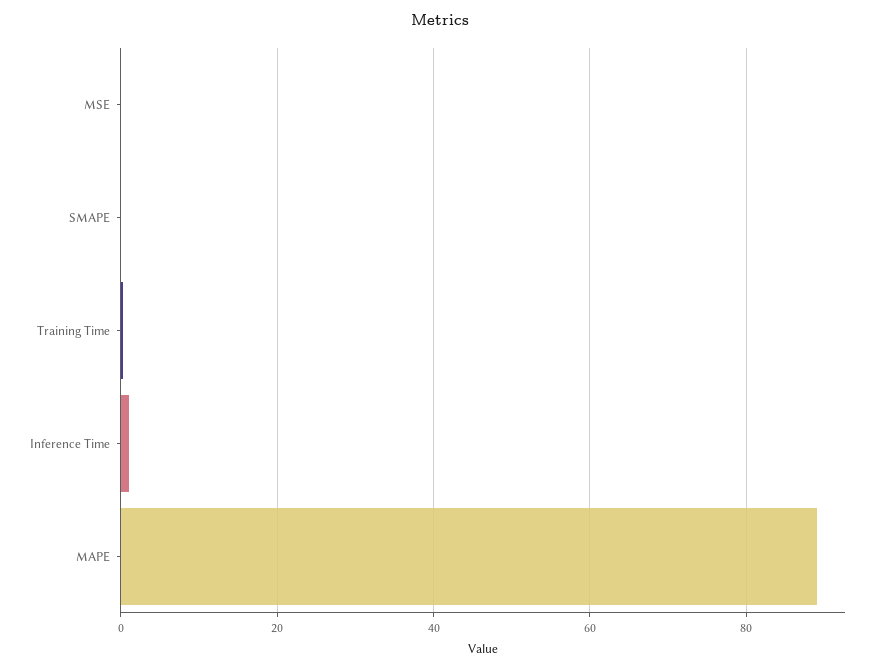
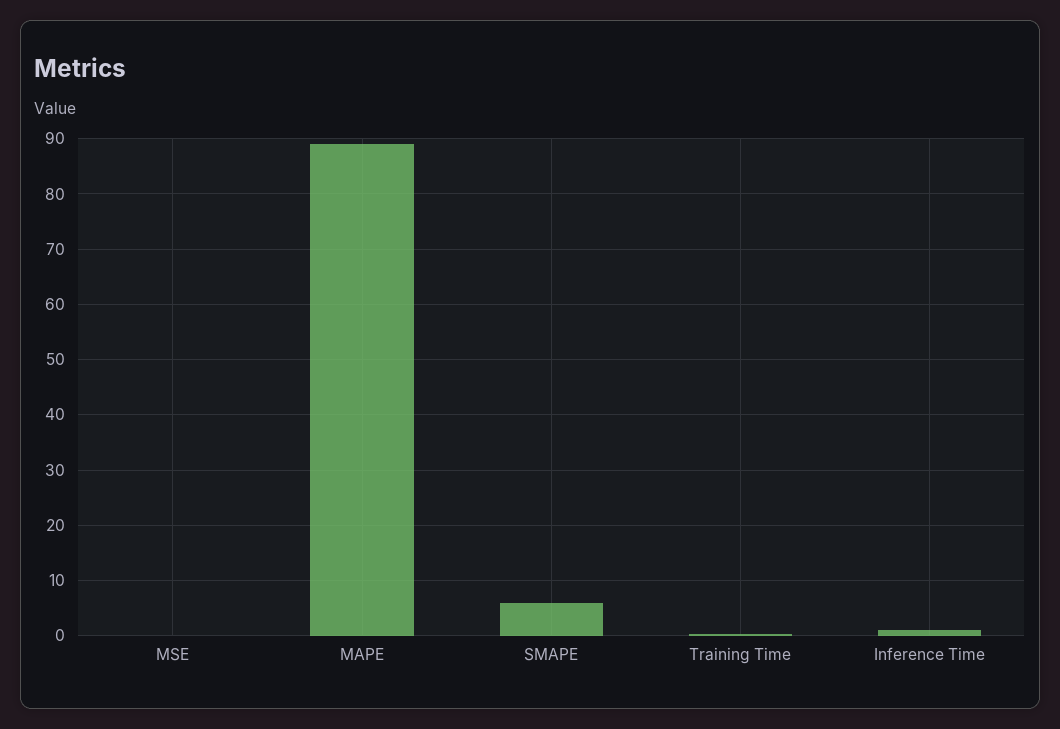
  {
    "MSE": 0,
-   "SMAPE": 0,
+   "SMAPE": 6,
    "Training Time": 0,
    "Inference Time": 2,
    "MAPE": 88
  }

